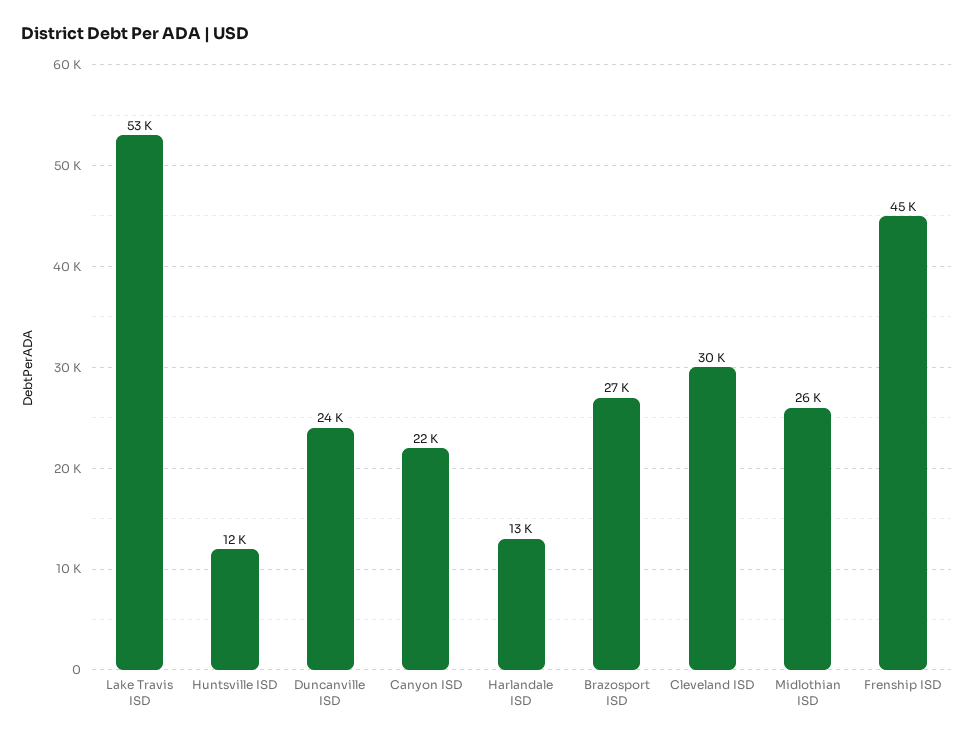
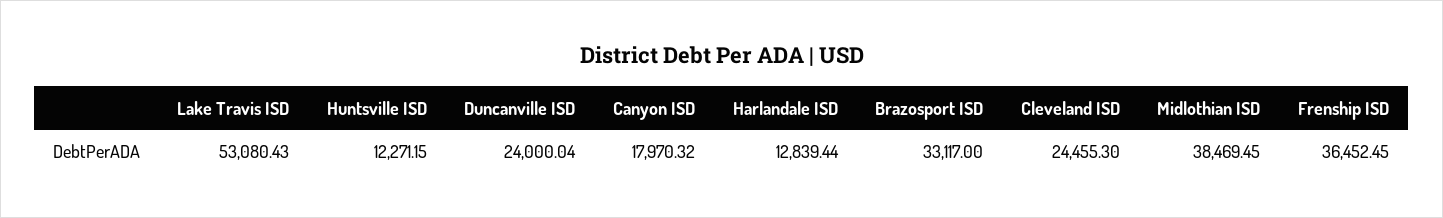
  {
    "Lake Travis ISD": 53080.43,
    "Huntsville ISD": 12271.15,
    "Duncanville ISD": 24000.04,
-   "Canyon ISD": 22000,
+   "Canyon ISD": 17970.32,
    "Harlandale ISD": 12839.44,
-   "Brazosport ISD": 27000,
+   "Brazosport ISD": 33117,
-   "Cleveland ISD": 30000,
+   "Cleveland ISD": 24455.3,
-   "Midlothian ISD": 26000,
+   "Midlothian ISD": 38469.45,
-   "Frenship ISD": 45000
+   "Frenship ISD": 36452.45
  }

